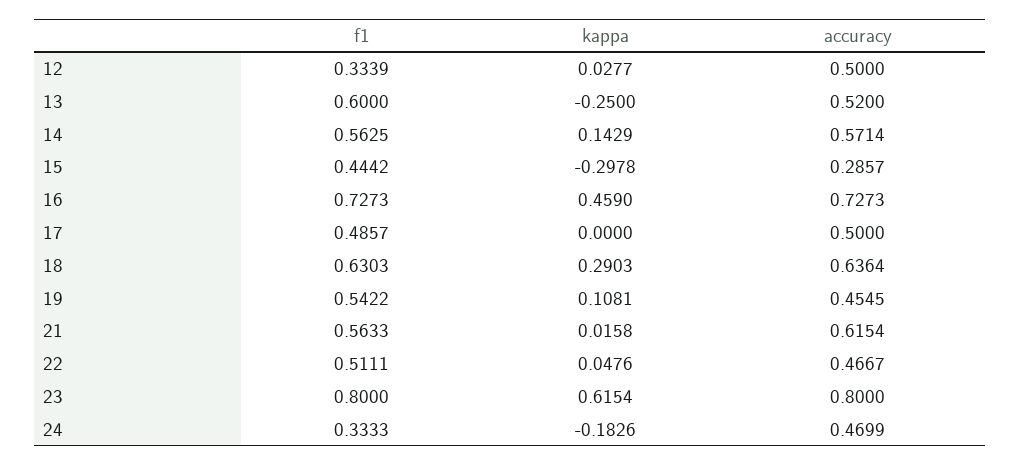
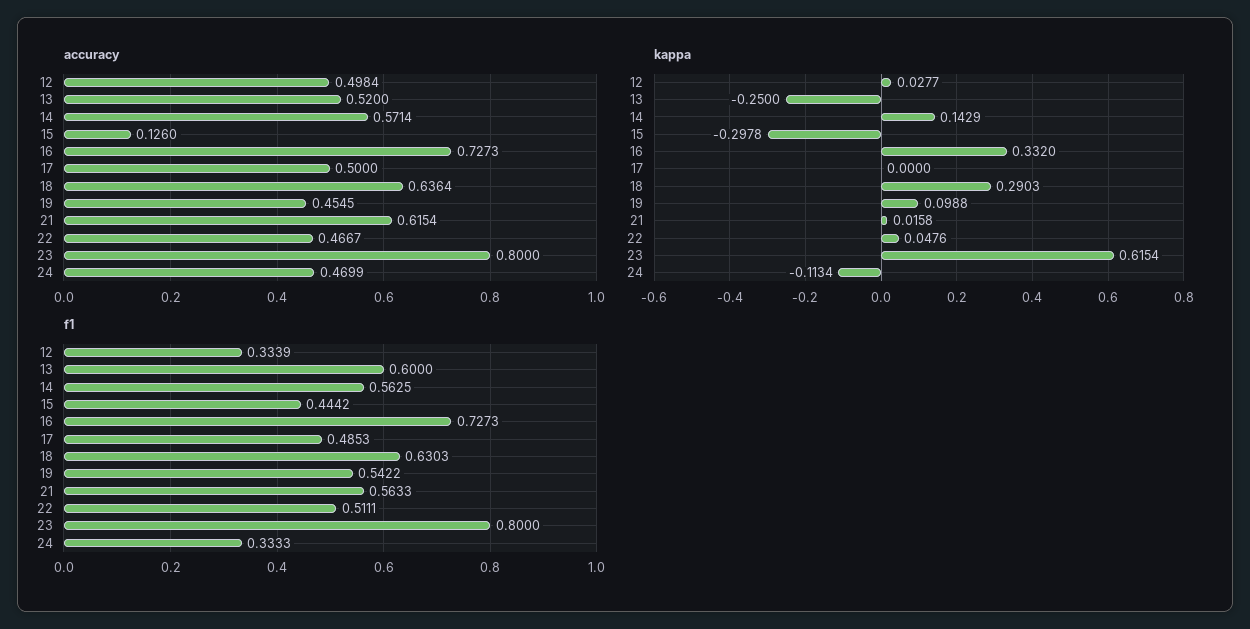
  {
    "f1": {
      "12": 0.3339,
      "13": 0.6,
      "14": 0.5625,
      "15": 0.4442,
      "16": 0.7273,
-     "17": 0.4857,
+     "17": 0.4853,
      "18": 0.6303,
      "19": 0.5422,
      "21": 0.5633,
      "22": 0.5111,
      "23": 0.8,
      "24": 0.3333
    },
    "kappa": {
      "12": 0.0277,
      "13": -0.25,
      "14": 0.1429,
      "15": -0.2978,
-     "16": 0.459,
+     "16": 0.332,
      "17": 0,
      "18": 0.2903,
-     "19": 0.1081,
+     "19": 0.0988,
      "21": 0.0158,
      "22": 0.0476,
      "23": 0.6154,
-     "24": -0.1826
+     "24": -0.1134
    },
    "accuracy": {
-     "12": 0.5,
+     "12": 0.4984,
      "13": 0.52,
      "14": 0.5714,
-     "15": 0.2857,
+     "15": 0.126,
      "16": 0.7273,
      "17": 0.5,
      "18": 0.6364,
      "19": 0.4545,
      "21": 0.6154,
      "22": 0.4667,
      "23": 0.8,
      "24": 0.4699
    }
  }

